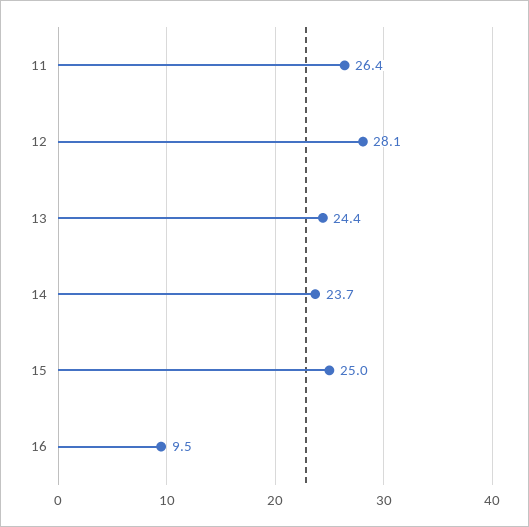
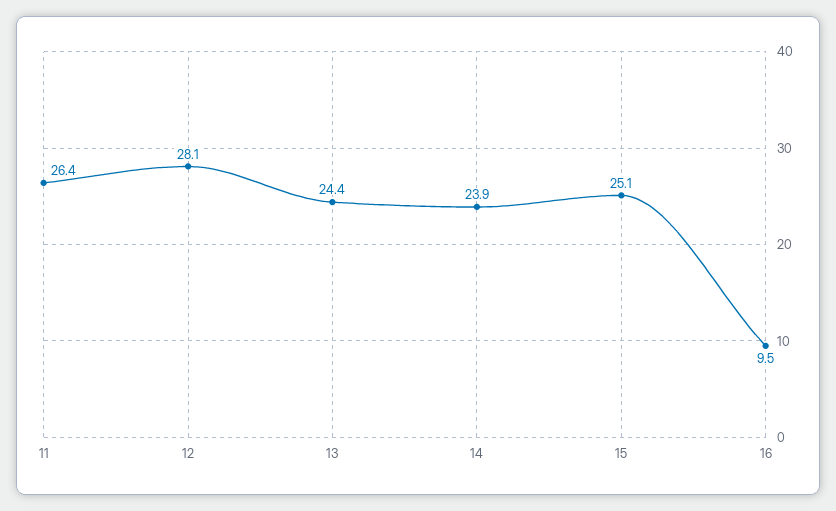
  {
    "11": 26.4,
    "12": 28.1,
    "13": 24.4,
-   "14": 23.7,
+   "14": 23.9,
-   "15": 25,
+   "15": 25.1,
    "16": 9.5
  }

